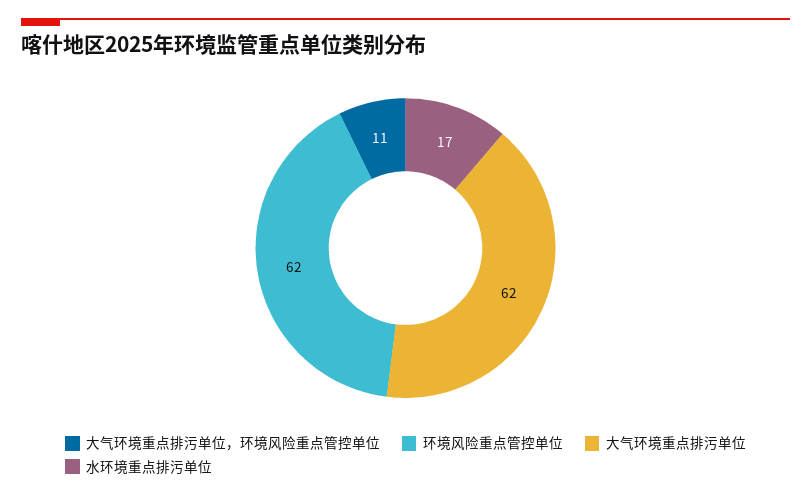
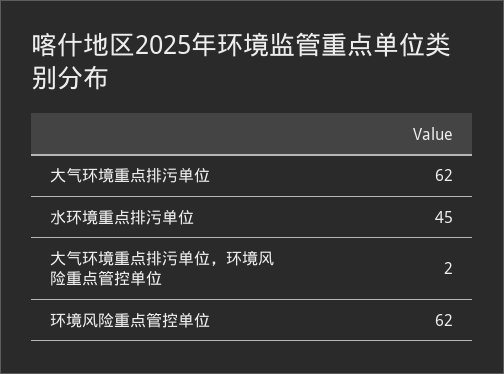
  {
-   "大气环境重点排污单位，环境风险重点管控单位": 11,
+   "大气环境重点排污单位，环境风险重点管控单位": 2,
    "环境风险重点管控单位": 62,
    "大气环境重点排污单位": 62,
-   "水环境重点排污单位": 17
+   "水环境重点排污单位": 45
  }

